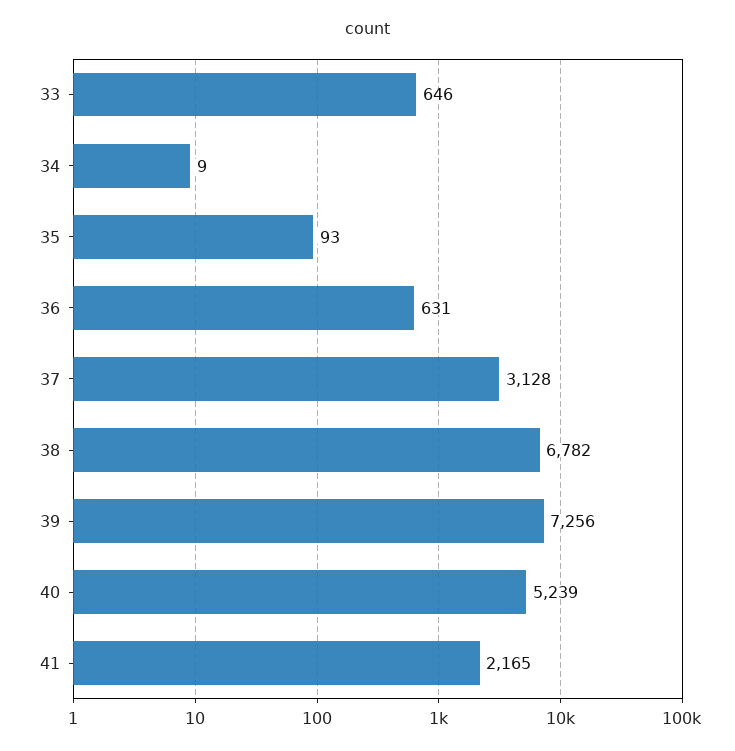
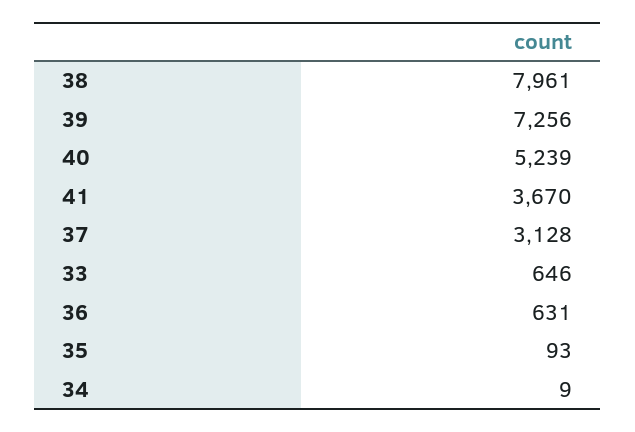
  {
    "33": 646,
    "34": 9,
    "35": 93,
    "36": 631,
    "37": 3128,
-   "38": 6782,
+   "38": 7961,
    "39": 7256,
    "40": 5239,
-   "41": 2165
+   "41": 3670
  }

